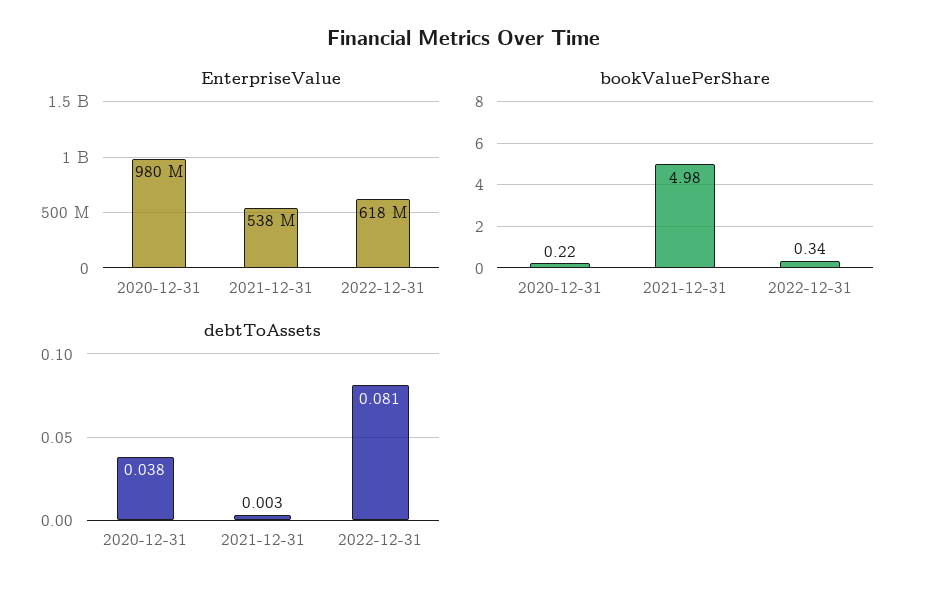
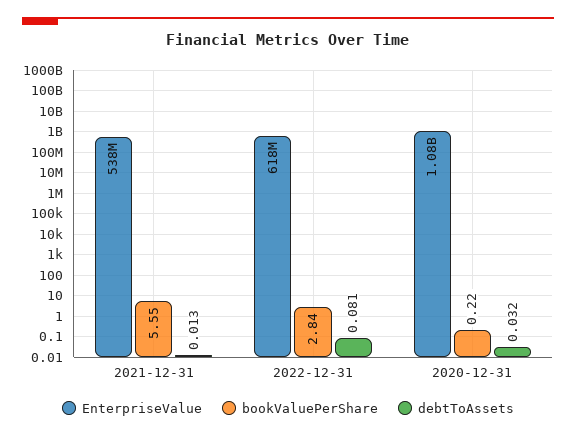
  {
    "EnterpriseValue": {
-     "2020-12-31": 980000000,
+     "2020-12-31": 1080000000,
      "2021-12-31": 538000000,
      "2022-12-31": 618000000
    },
    "bookValuePerShare": {
      "2020-12-31": 0.22,
-     "2021-12-31": 4.98,
+     "2021-12-31": 5.55,
-     "2022-12-31": 0.34
+     "2022-12-31": 2.84
    },
    "debtToAssets": {
-     "2020-12-31": 0.038,
+     "2020-12-31": 0.032,
-     "2021-12-31": 0.003,
+     "2021-12-31": 0.013,
      "2022-12-31": 0.081
    }
  }

